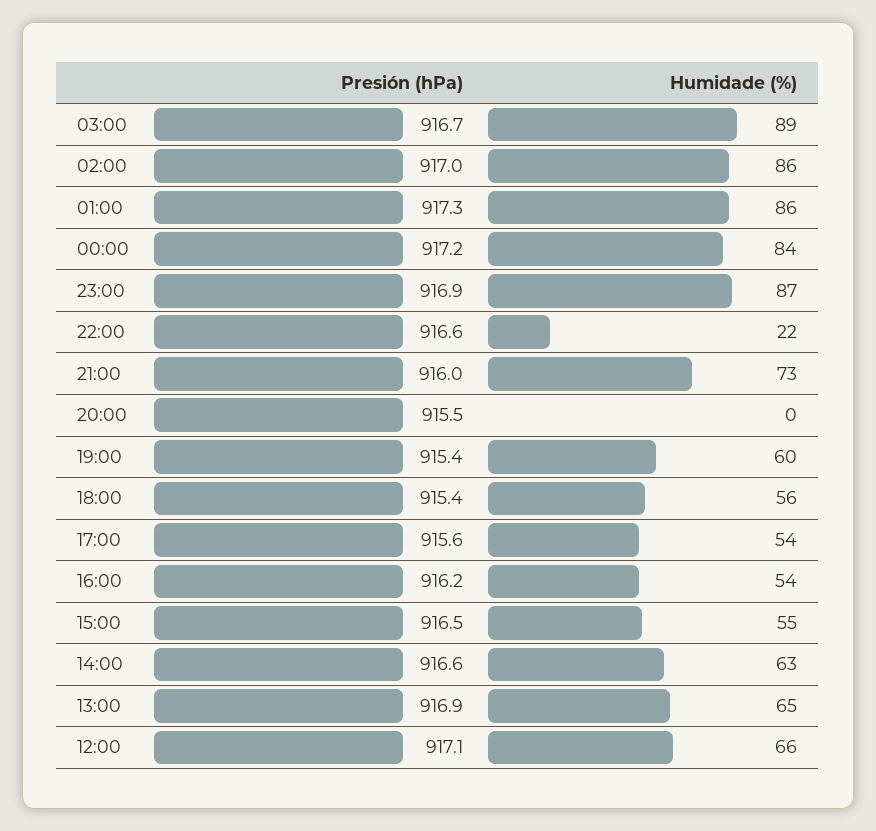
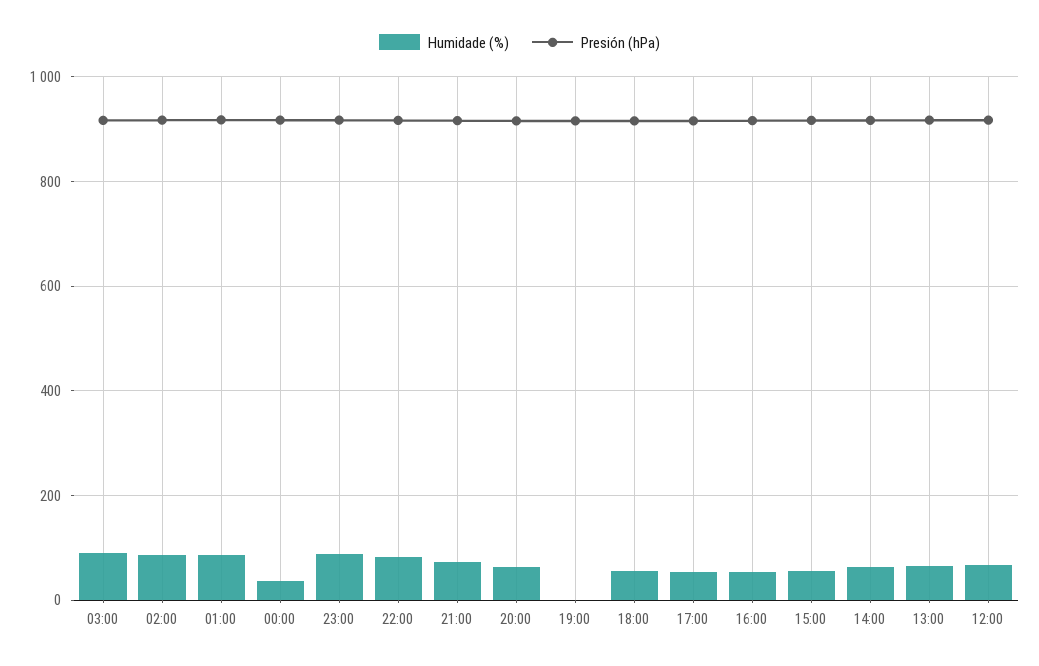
  {
    "Presión (hPa)": {
      "03:00": 916.7,
      "02:00": 917,
      "01:00": 917.3,
      "00:00": 917.2,
      "23:00": 916.9,
      "22:00": 916.6,
      "21:00": 916,
      "20:00": 915.5,
      "19:00": 915.4,
      "18:00": 915.4,
      "17:00": 915.6,
      "16:00": 916.2,
      "15:00": 916.5,
      "14:00": 916.6,
      "13:00": 916.9,
      "12:00": 917.1
    },
    "Humidade (%)": {
      "03:00": 89,
      "02:00": 86,
      "01:00": 86,
-     "00:00": 84,
+     "00:00": 40,
      "23:00": 87,
-     "22:00": 22,
+     "22:00": 80,
      "21:00": 73,
-     "20:00": 0,
+     "20:00": 60,
-     "19:00": 60,
+     "19:00": 0,
      "18:00": 56,
      "17:00": 54,
      "16:00": 54,
      "15:00": 55,
      "14:00": 63,
      "13:00": 65,
      "12:00": 66
    }
  }

